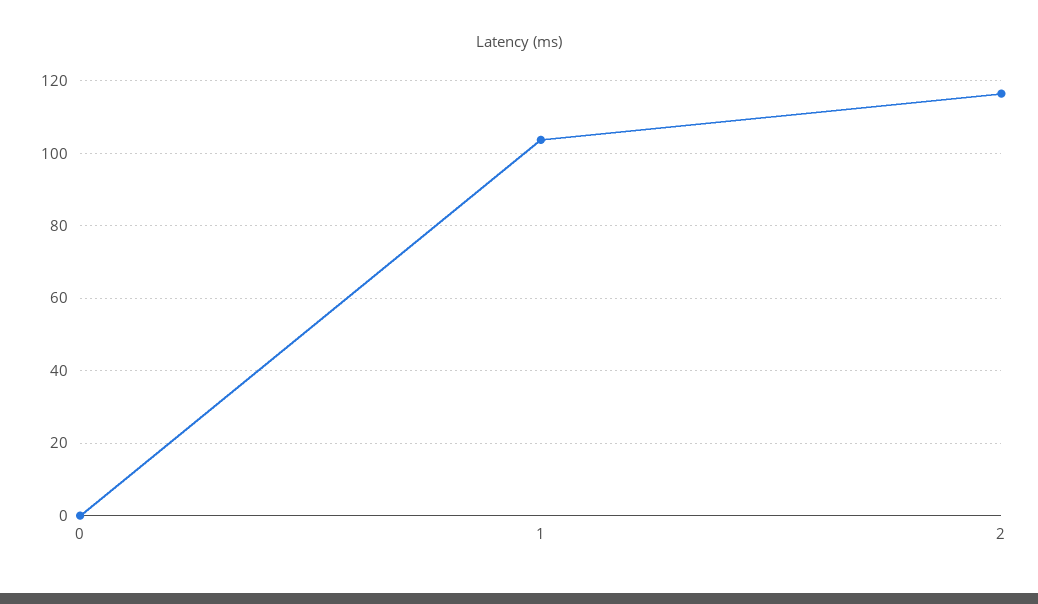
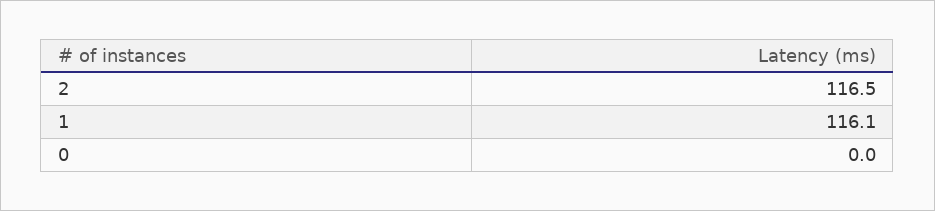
  {
    "0": 0,
-   "1": 104,
+   "1": 116.1,
    "2": 116.5
  }

